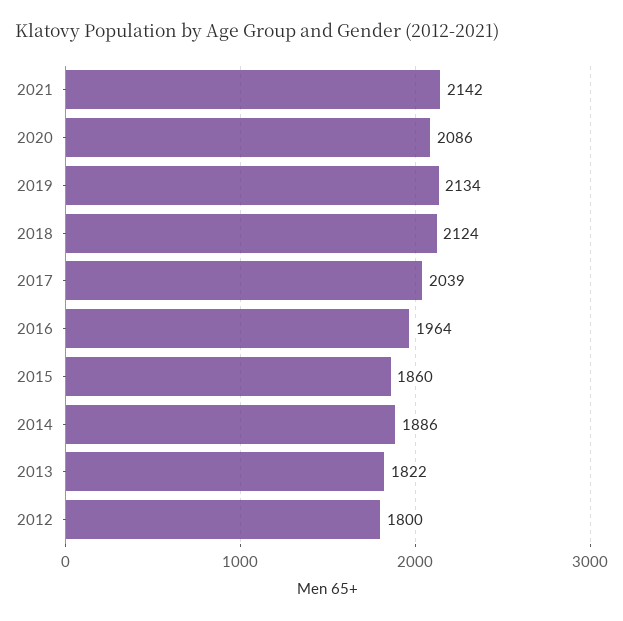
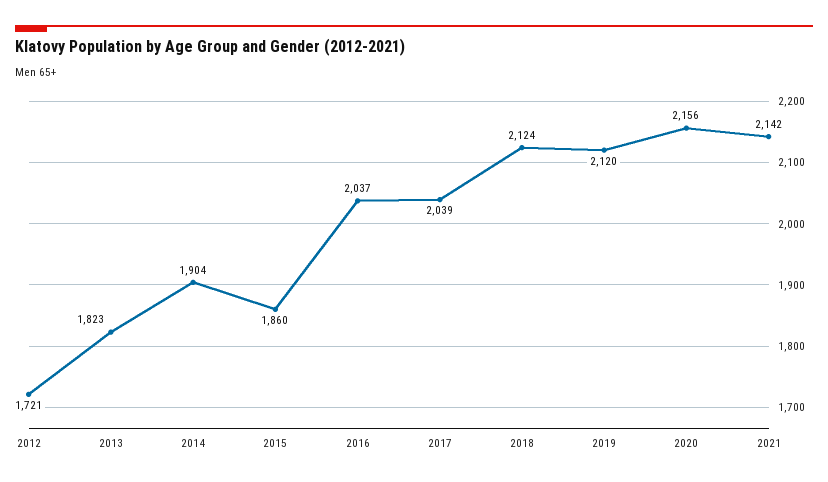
  {
    "2021": 2142,
-   "2020": 2086,
+   "2020": 2156,
-   "2019": 2134,
+   "2019": 2120,
    "2018": 2124,
    "2017": 2039,
-   "2016": 1964,
+   "2016": 2037,
    "2015": 1860,
-   "2014": 1886,
+   "2014": 1904,
-   "2013": 1822,
+   "2013": 1823,
-   "2012": 1800
+   "2012": 1721
  }

